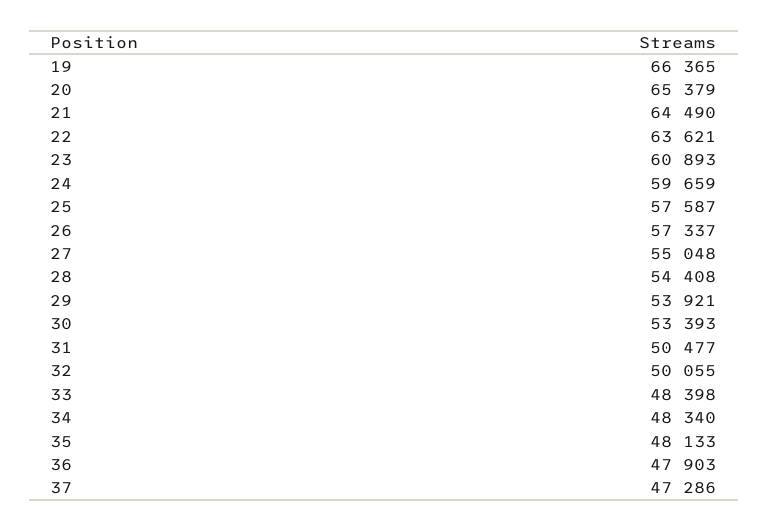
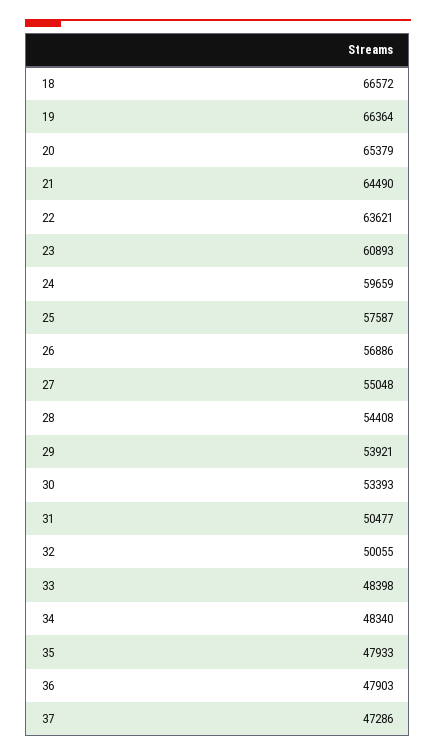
  {
-   "19": 66365,
+   "19": 66364,
    "20": 65379,
    "21": 64490,
    "22": 63621,
    "23": 60893,
    "24": 59659,
    "25": 57587,
-   "26": 57337,
+   "26": 56886,
    "27": 55048,
    "28": 54408,
    "29": 53921,
    "30": 53393,
    "31": 50477,
    "32": 50055,
    "33": 48398,
    "34": 48340,
-   "35": 48133,
+   "35": 47933,
    "36": 47903,
-   "37": 47286
+   "37": 47286,
+   "18": 66572
  }

